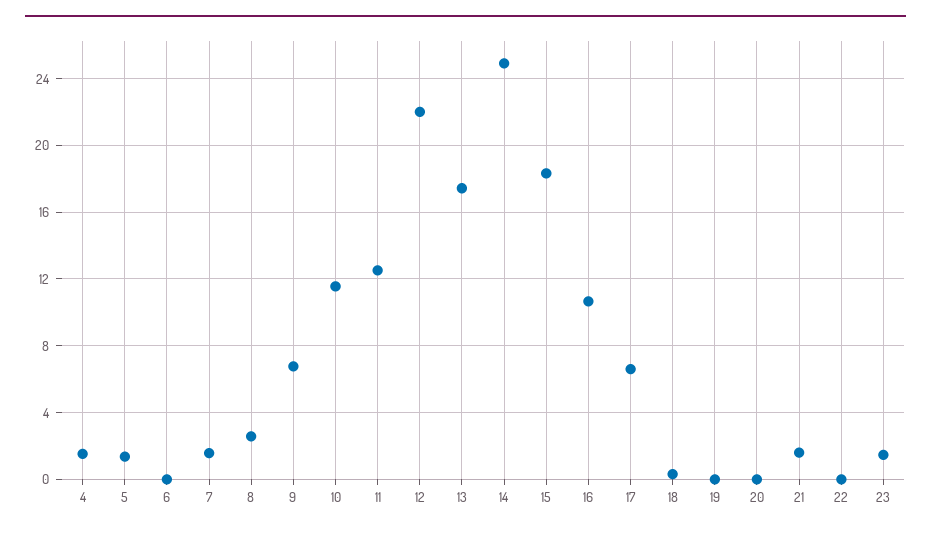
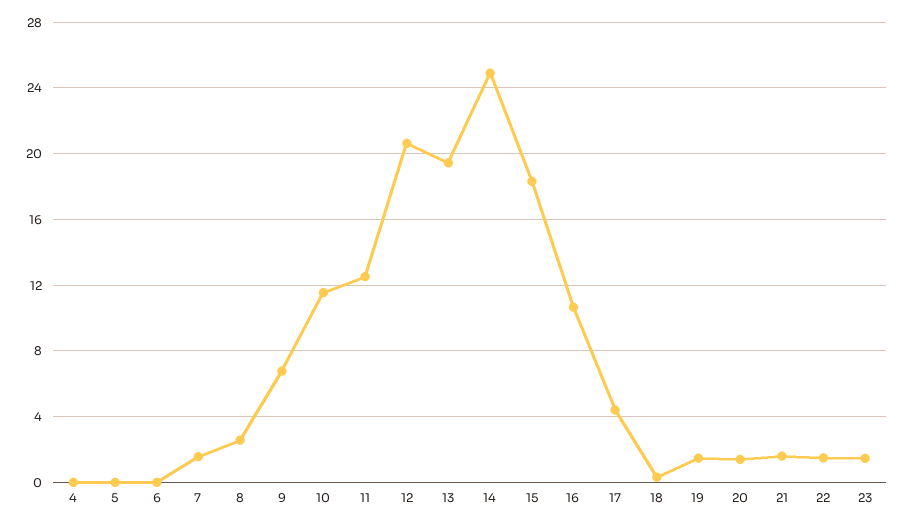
  {
-   "4": 1.5,
+   "4": 0,
-   "5": 1.5,
+   "5": 0,
    "6": 0,
    "7": 1.5,
    "8": 2.5,
    "9": 7,
    "10": 11.5,
    "11": 12.5,
-   "12": 22,
+   "12": 20.5,
-   "13": 17.5,
+   "13": 19.5,
    "14": 25,
    "15": 18.5,
    "16": 10.5,
-   "17": 6.5,
+   "17": 4.5,
    "18": 0.5,
-   "19": 0,
+   "19": 1.5,
-   "20": 0,
+   "20": 1.5,
    "21": 1.5,
-   "22": 0,
+   "22": 1.5,
    "23": 1.5
  }

